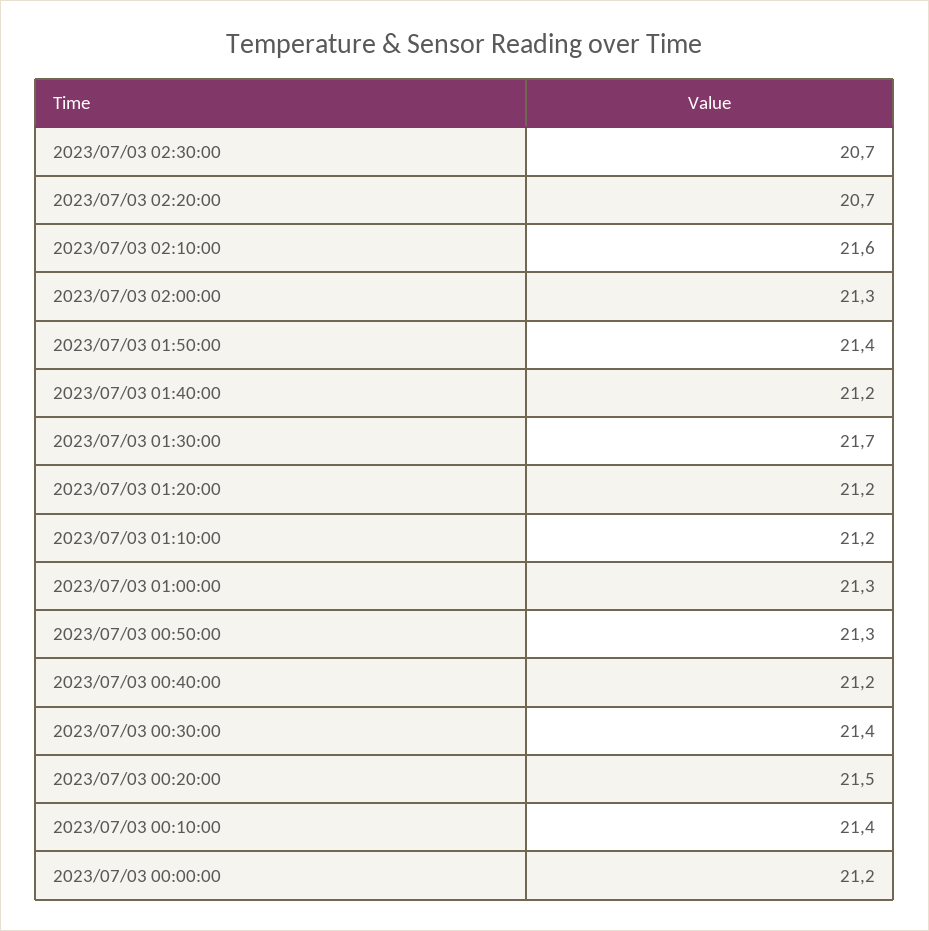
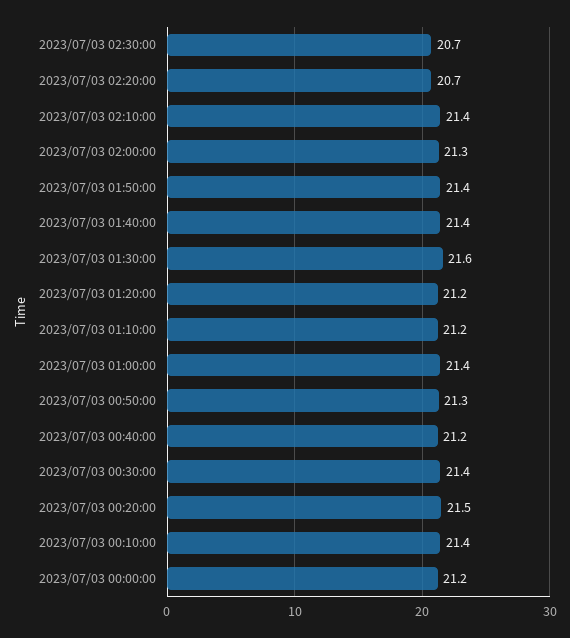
  {
    "2023/07/03 02:30:00": 20.7,
    "2023/07/03 02:20:00": 20.7,
-   "2023/07/03 02:10:00": 21.6,
+   "2023/07/03 02:10:00": 21.4,
    "2023/07/03 02:00:00": 21.3,
    "2023/07/03 01:50:00": 21.4,
-   "2023/07/03 01:40:00": 21.2,
+   "2023/07/03 01:40:00": 21.4,
-   "2023/07/03 01:30:00": 21.7,
+   "2023/07/03 01:30:00": 21.6,
    "2023/07/03 01:20:00": 21.2,
    "2023/07/03 01:10:00": 21.2,
-   "2023/07/03 01:00:00": 21.3,
+   "2023/07/03 01:00:00": 21.4,
    "2023/07/03 00:50:00": 21.3,
    "2023/07/03 00:40:00": 21.2,
    "2023/07/03 00:30:00": 21.4,
    "2023/07/03 00:20:00": 21.5,
    "2023/07/03 00:10:00": 21.4,
    "2023/07/03 00:00:00": 21.2
  }

